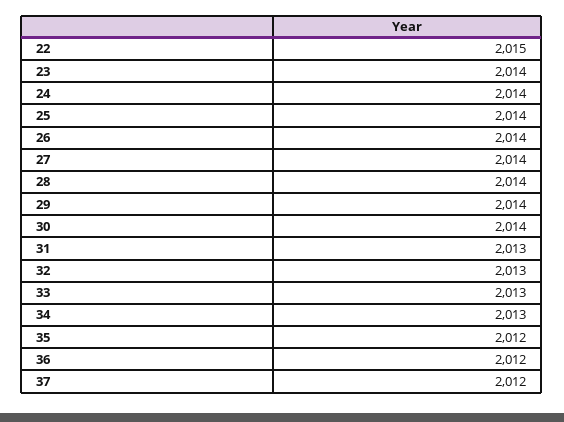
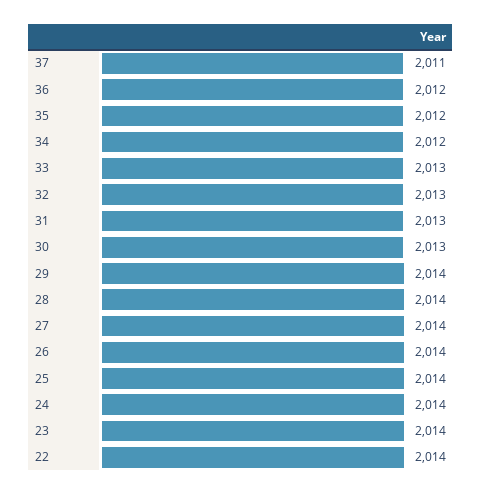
  {
-   "22": 2015,
+   "22": 2014,
    "23": 2014,
    "24": 2014,
    "25": 2014,
    "26": 2014,
    "27": 2014,
    "28": 2014,
    "29": 2014,
-   "30": 2014,
+   "30": 2013,
    "31": 2013,
    "32": 2013,
    "33": 2013,
-   "34": 2013,
+   "34": 2012,
    "35": 2012,
    "36": 2012,
-   "37": 2012
+   "37": 2011
  }

